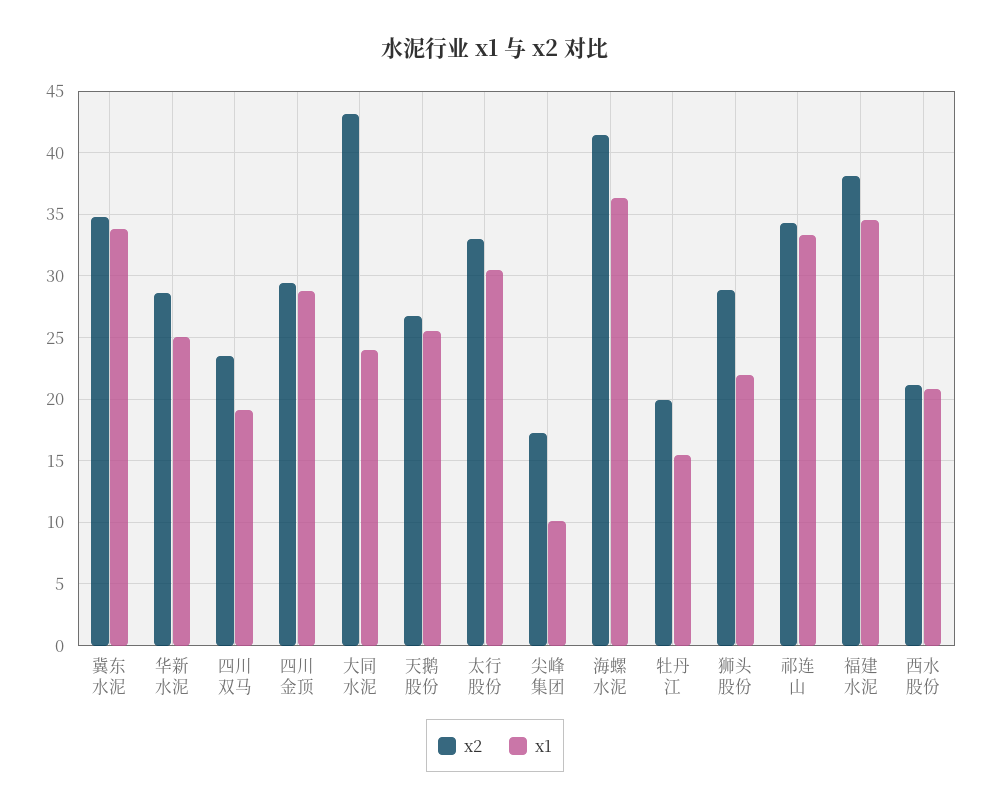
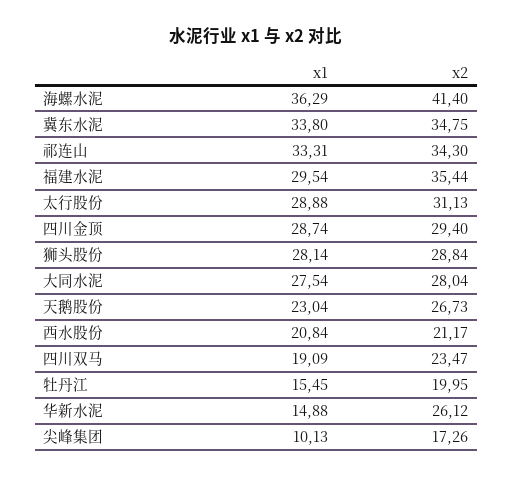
  {
    "x2": {
      "冀东水泥": 34.75,
-     "华新水泥": 28.5,
+     "华新水泥": 26.12,
      "四川双马": 23.47,
      "四川金顶": 29.4,
-     "大同水泥": 43,
+     "大同水泥": 28.04,
      "天鹅股份": 26.73,
-     "太行股份": 33,
+     "太行股份": 31.13,
      "尖峰集团": 17.26,
      "海螺水泥": 41.4,
      "牡丹江": 19.95,
      "狮头股份": 28.84,
      "祁连山": 34.3,
-     "福建水泥": 38,
+     "福建水泥": 35.44,
      "西水股份": 21.17
    },
    "x1": {
      "冀东水泥": 33.8,
-     "华新水泥": 25,
+     "华新水泥": 14.88,
      "四川双马": 19.09,
      "四川金顶": 28.74,
-     "大同水泥": 24,
+     "大同水泥": 27.54,
-     "天鹅股份": 25.5,
+     "天鹅股份": 23.04,
-     "太行股份": 30.5,
+     "太行股份": 28.88,
      "尖峰集团": 10.13,
      "海螺水泥": 36.29,
      "牡丹江": 15.45,
-     "狮头股份": 22,
+     "狮头股份": 28.14,
      "祁连山": 33.31,
-     "福建水泥": 34.5,
+     "福建水泥": 29.54,
      "西水股份": 20.84
    }
  }

